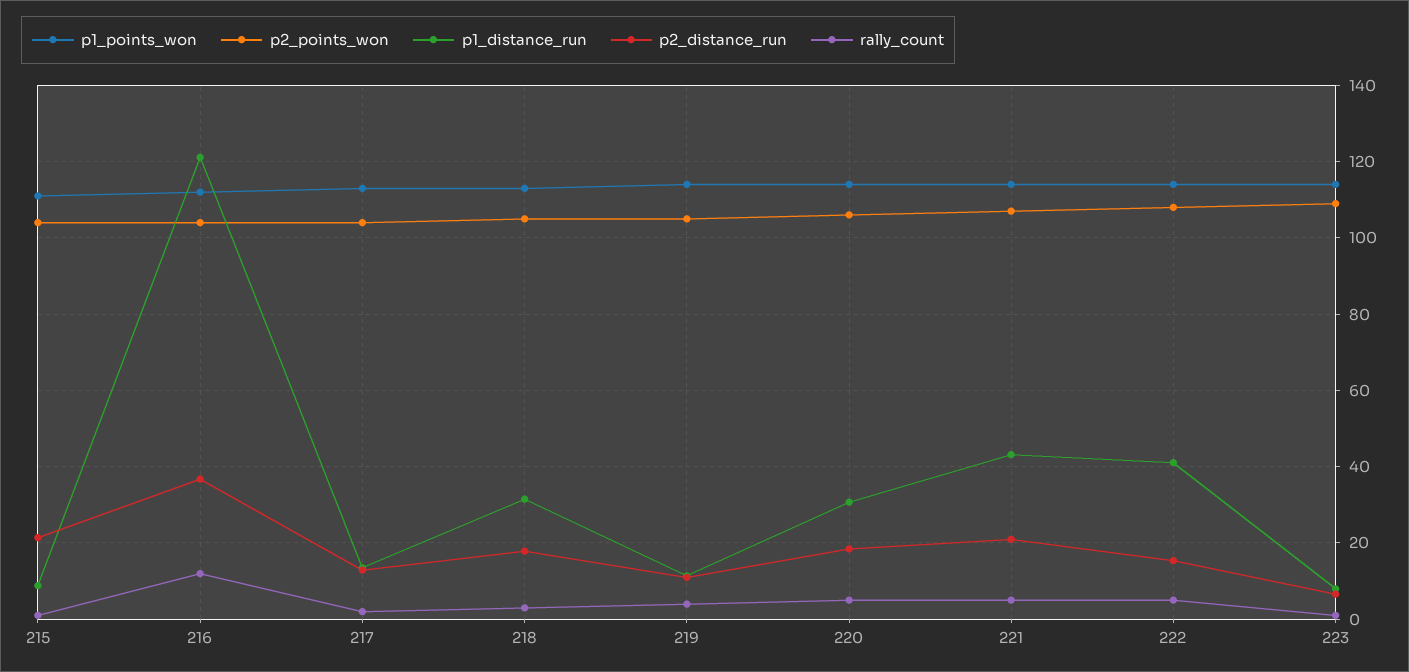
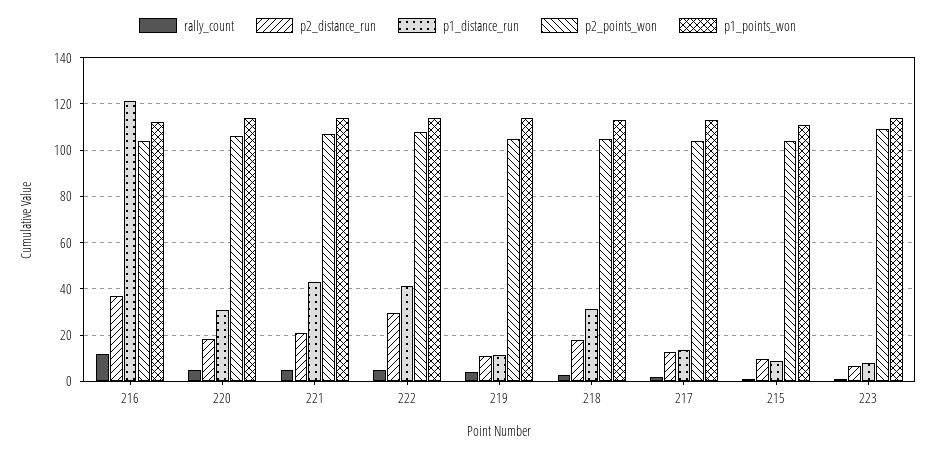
  {
    "p1_points_won": {
      "215": 112,
      "216": 112,
      "217": 114,
      "218": 114,
      "219": 114,
      "220": 114,
      "221": 114,
      "222": 114,
      "223": 114
    },
    "p2_points_won": {
      "215": 104,
      "216": 104,
      "217": 104,
      "218": 106,
      "219": 106,
      "220": 106,
      "221": 108,
      "222": 108,
      "223": 110
    },
    "p1_distance_run": {
      "215": 8,
      "216": 122,
      "217": 14,
      "218": 32,
      "219": 12,
      "220": 30,
      "221": 44,
      "222": 42,
      "223": 8
    },
    "p2_distance_run": {
-     "215": 22,
+     "215": 10,
      "216": 36,
      "217": 12,
      "218": 18,
      "219": 10,
      "220": 18,
      "221": 20,
-     "222": 16,
+     "222": 30,
      "223": 6
    },
    "rally_count": {
      "215": 2,
      "216": 12,
      "217": 2,
      "218": 4,
      "219": 4,
      "220": 6,
      "221": 6,
      "222": 6,
      "223": 2
    }
  }

